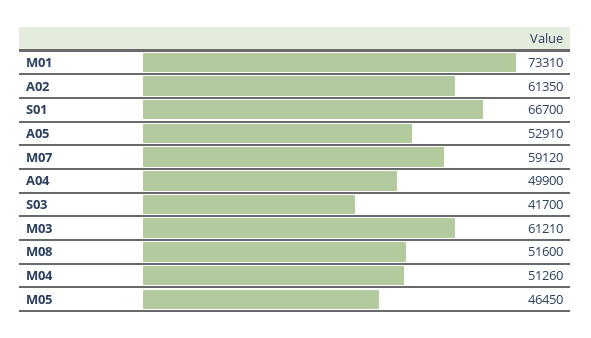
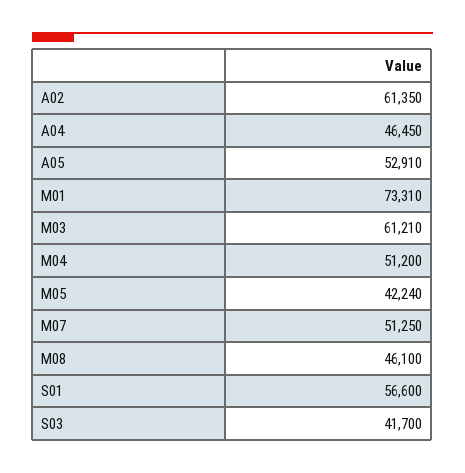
  {
    "M01": 73310,
    "A02": 61350,
-   "S01": 66700,
+   "S01": 56600,
    "A05": 52910,
-   "M07": 59120,
+   "M07": 51250,
-   "A04": 49900,
+   "A04": 46450,
    "S03": 41700,
    "M03": 61210,
-   "M08": 51600,
+   "M08": 46100,
-   "M04": 51260,
+   "M04": 51200,
-   "M05": 46450
+   "M05": 42240
  }

